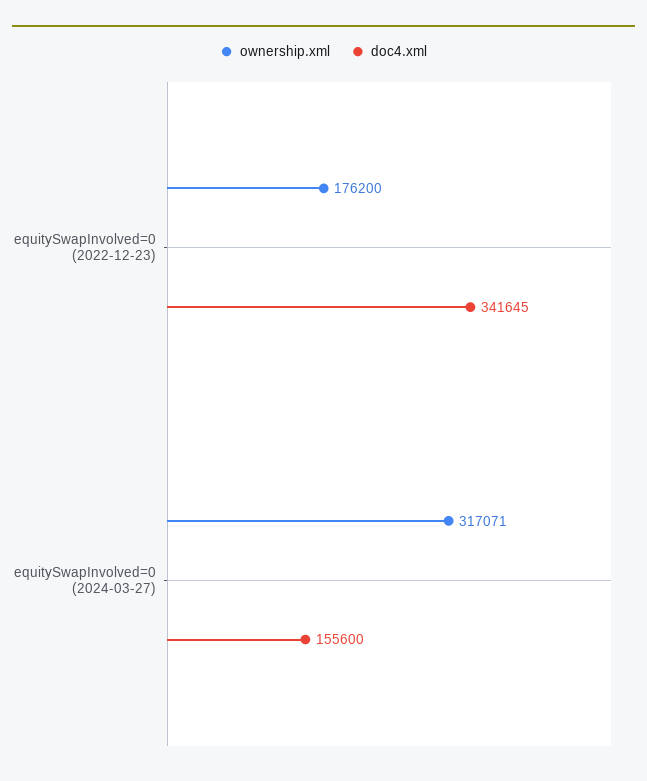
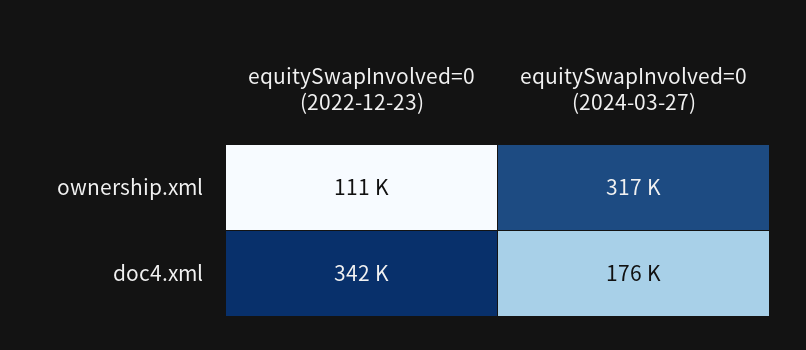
  {
    "ownership.xml": {
-     "equitySwapInvolved=0 (2022-12-23)": 176200,
+     "equitySwapInvolved=0 (2022-12-23)": 111000,
      "equitySwapInvolved=0 (2024-03-27)": 317071
    },
    "doc4.xml": {
      "equitySwapInvolved=0 (2022-12-23)": 341645,
-     "equitySwapInvolved=0 (2024-03-27)": 155600
+     "equitySwapInvolved=0 (2024-03-27)": 176000
    }
  }

